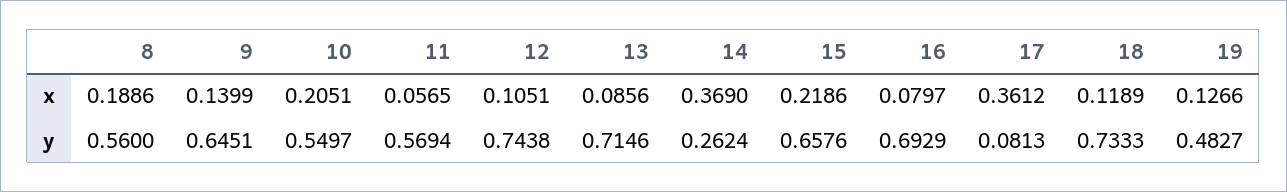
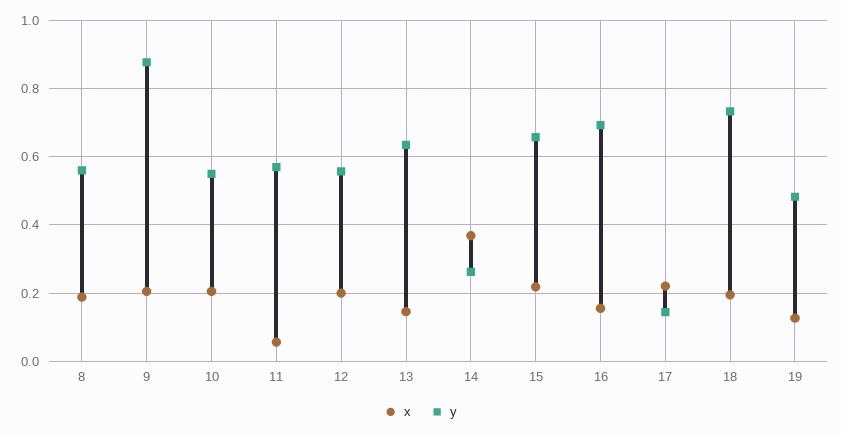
  {
    "x": {
      "8": 0.1886,
-     "9": 0.1399,
+     "9": 0.2,
      "10": 0.2051,
      "11": 0.0565,
-     "12": 0.1051,
+     "12": 0.2,
-     "13": 0.0856,
+     "13": 0.14,
      "14": 0.369,
      "15": 0.2186,
-     "16": 0.0797,
+     "16": 0.16,
-     "17": 0.3612,
+     "17": 0.22,
-     "18": 0.1189,
+     "18": 0.2,
      "19": 0.1266
    },
    "y": {
      "8": 0.56,
-     "9": 0.6451,
+     "9": 0.88,
      "10": 0.5497,
      "11": 0.5694,
-     "12": 0.7438,
+     "12": 0.56,
-     "13": 0.7146,
+     "13": 0.64,
      "14": 0.2624,
      "15": 0.6576,
      "16": 0.6929,
-     "17": 0.0813,
+     "17": 0.14,
      "18": 0.7333,
      "19": 0.4827
    }
  }

